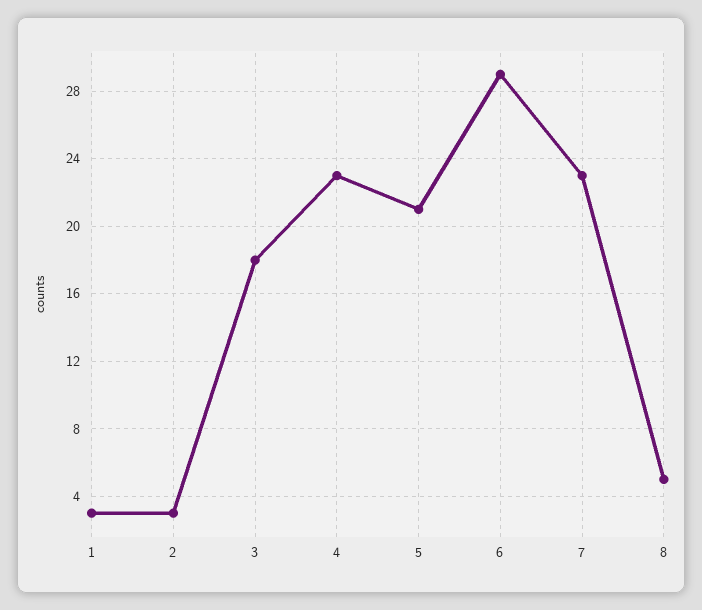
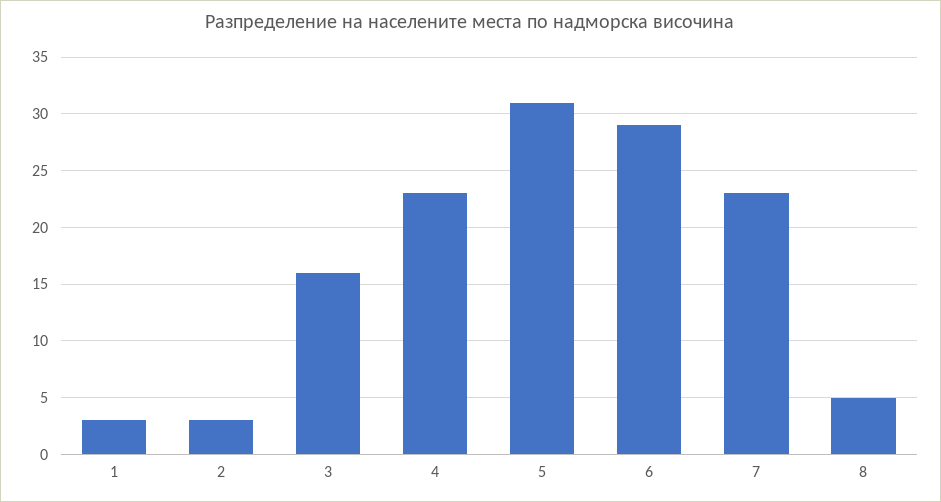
  {
    "1": 3,
    "2": 3,
-   "3": 18,
+   "3": 16,
    "4": 23,
-   "5": 21,
+   "5": 31,
    "6": 29,
    "7": 23,
    "8": 5
  }

